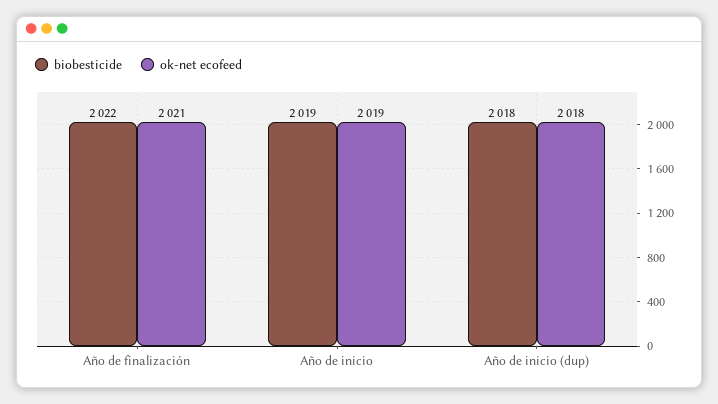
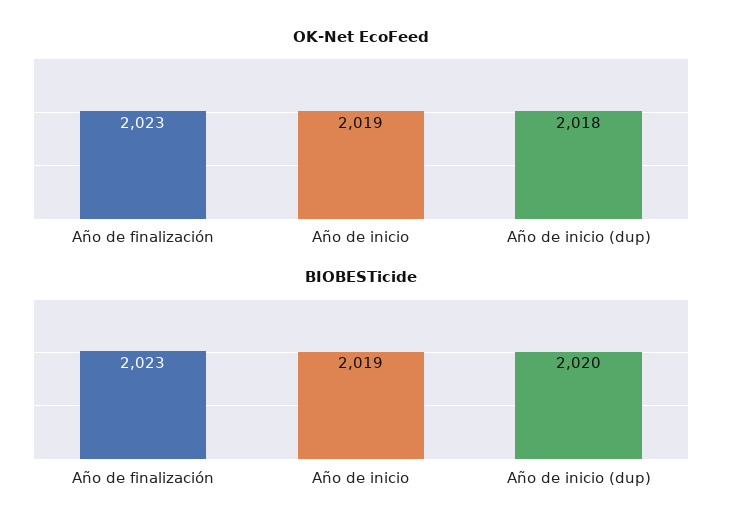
  {
    "biobesticide": {
-     "Año de finalización": 2022,
+     "Año de finalización": 2023,
      "Año de inicio": 2019,
-     "Año de inicio (dup)": 2018
+     "Año de inicio (dup)": 2020
    },
    "ok-net ecofeed": {
-     "Año de finalización": 2021,
+     "Año de finalización": 2023,
      "Año de inicio": 2019,
      "Año de inicio (dup)": 2018
    }
  }

